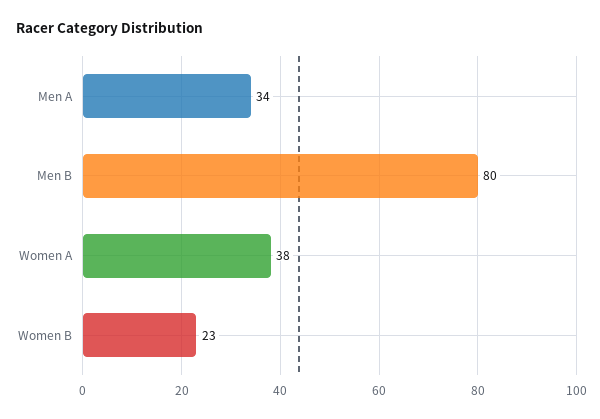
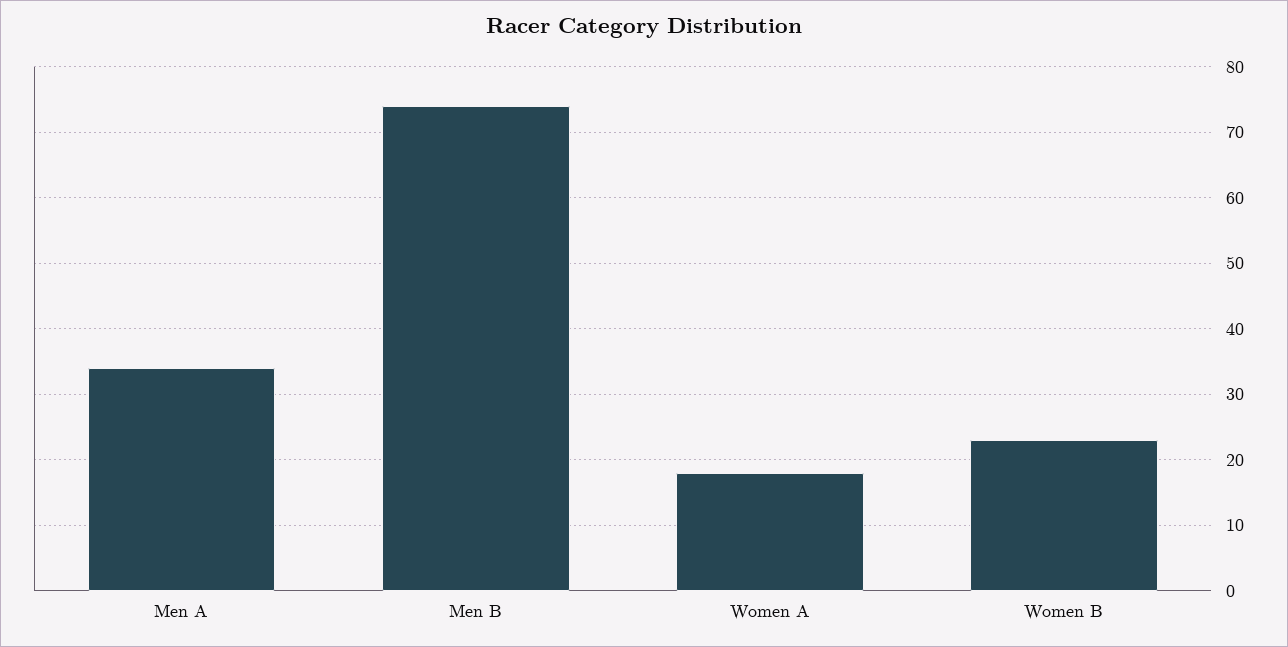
  {
    "Men A": 34,
-   "Men B": 80,
+   "Men B": 74,
-   "Women A": 38,
+   "Women A": 18,
    "Women B": 23
  }

